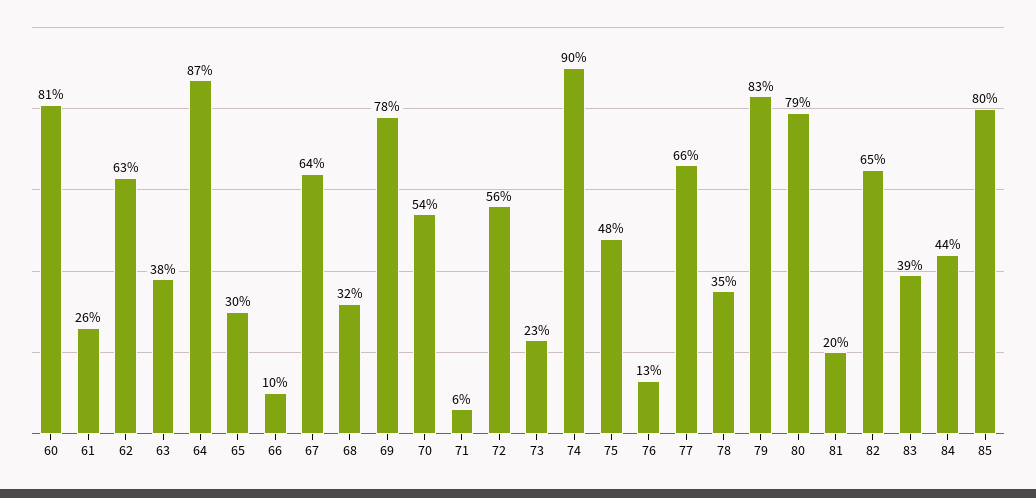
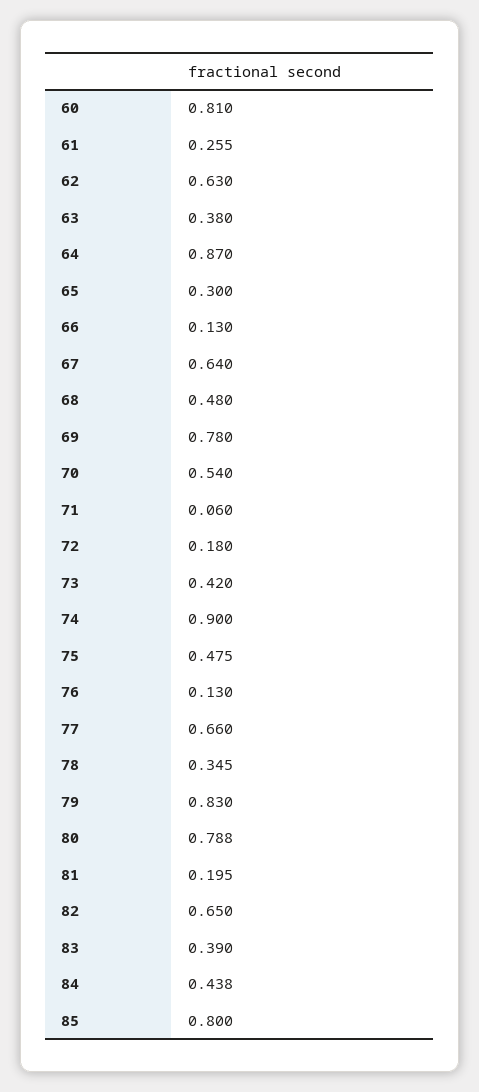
  {
    "60": 0.81,
    "61": 0.255,
    "62": 0.63,
    "63": 0.38,
    "64": 0.87,
    "65": 0.3,
-   "66": 0.1,
+   "66": 0.13,
    "67": 0.64,
-   "68": 0.32,
+   "68": 0.48,
    "69": 0.78,
    "70": 0.54,
    "71": 0.06,
-   "72": 0.56,
+   "72": 0.18,
-   "73": 0.23,
+   "73": 0.42,
    "74": 0.9,
    "75": 0.475,
    "76": 0.13,
    "77": 0.66,
    "78": 0.345,
    "79": 0.83,
    "80": 0.788,
    "81": 0.195,
    "82": 0.65,
    "83": 0.39,
    "84": 0.438,
    "85": 0.8
  }

